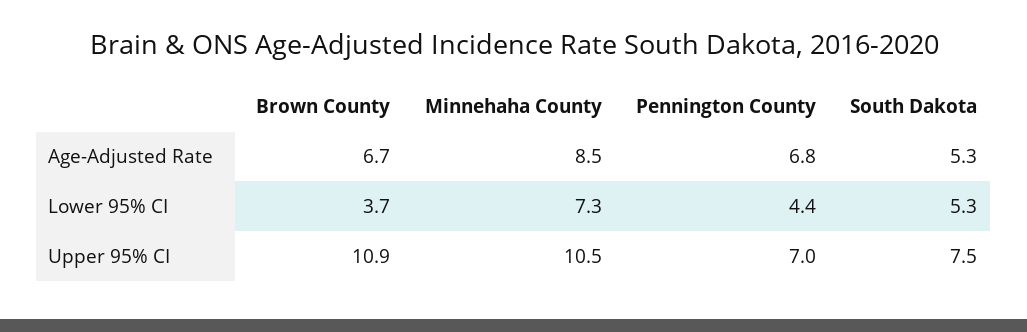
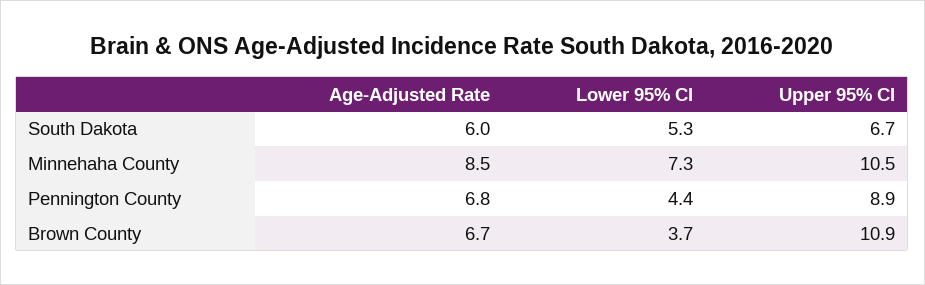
  {
    "Brown County": {
      "Age-Adjusted Rate": 6.7,
      "Lower 95% CI": 3.7,
      "Upper 95% CI": 10.9
    },
    "Minnehaha County": {
      "Age-Adjusted Rate": 8.5,
      "Lower 95% CI": 7.3,
      "Upper 95% CI": 10.5
    },
    "Pennington County": {
      "Age-Adjusted Rate": 6.8,
      "Lower 95% CI": 4.4,
-     "Upper 95% CI": 7
+     "Upper 95% CI": 8.9
    },
    "South Dakota": {
-     "Age-Adjusted Rate": 5.3,
+     "Age-Adjusted Rate": 6,
      "Lower 95% CI": 5.3,
-     "Upper 95% CI": 7.5
+     "Upper 95% CI": 6.7
    }
  }

